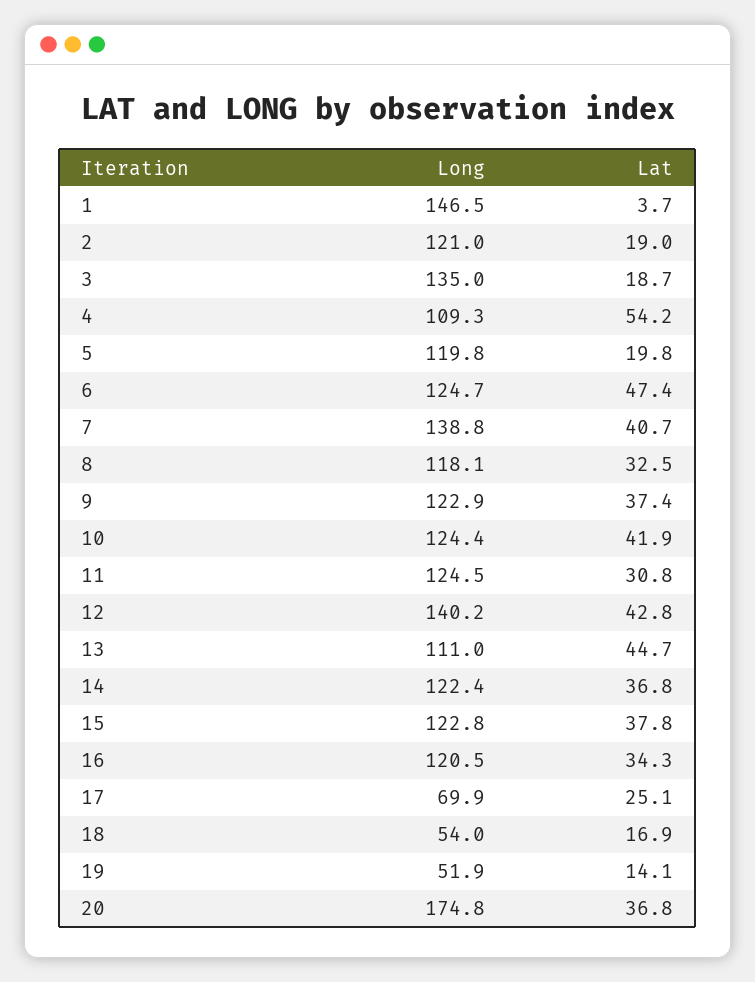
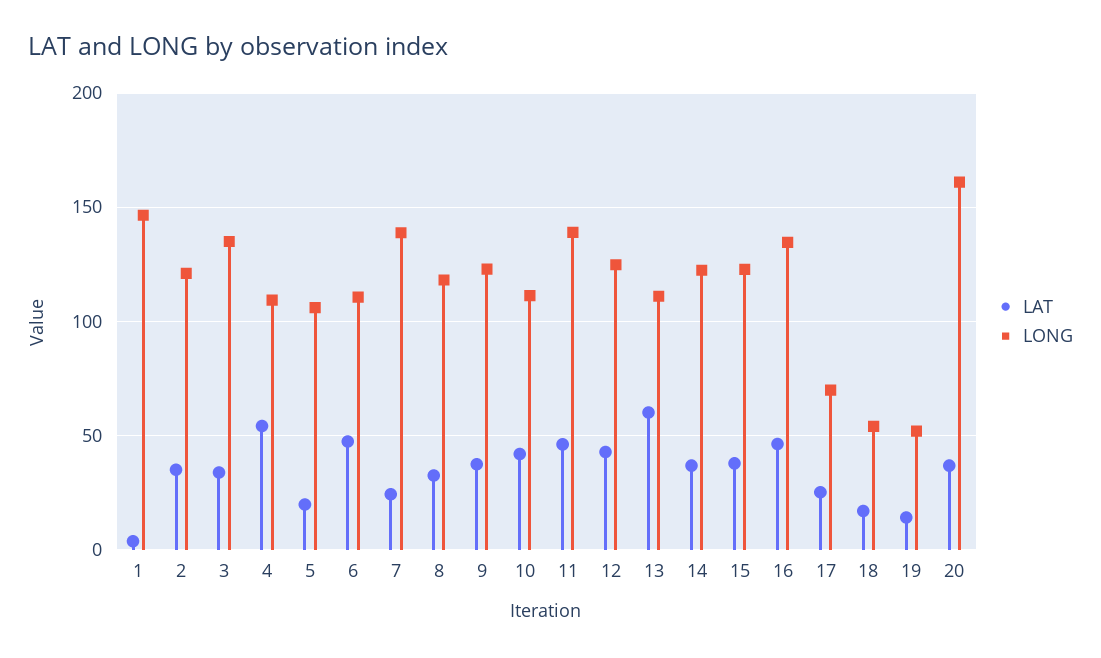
  {
    "Long": {
      "1": 146.5,
      "2": 121,
      "3": 135,
      "4": 109.3,
-     "5": 119.8,
+     "5": 105,
-     "6": 124.7,
+     "6": 110,
      "7": 138.8,
      "8": 118.1,
      "9": 122.9,
-     "10": 124.4,
+     "10": 110,
-     "11": 124.5,
+     "11": 140,
-     "12": 140.2,
+     "12": 125,
      "13": 111,
      "14": 122.4,
      "15": 122.8,
-     "16": 120.5,
+     "16": 135,
      "17": 69.9,
      "18": 54,
      "19": 51.9,
-     "20": 174.8
+     "20": 160
    },
    "Lat": {
      "1": 3.7,
-     "2": 19,
+     "2": 35,
-     "3": 18.7,
+     "3": 35,
      "4": 54.2,
      "5": 19.8,
      "6": 47.4,
-     "7": 40.7,
+     "7": 25,
      "8": 32.5,
      "9": 37.4,
      "10": 41.9,
-     "11": 30.8,
+     "11": 45,
      "12": 42.8,
-     "13": 44.7,
+     "13": 60,
      "14": 36.8,
      "15": 37.8,
-     "16": 34.3,
+     "16": 45,
      "17": 25.1,
      "18": 16.9,
      "19": 14.1,
      "20": 36.8
    }
  }

